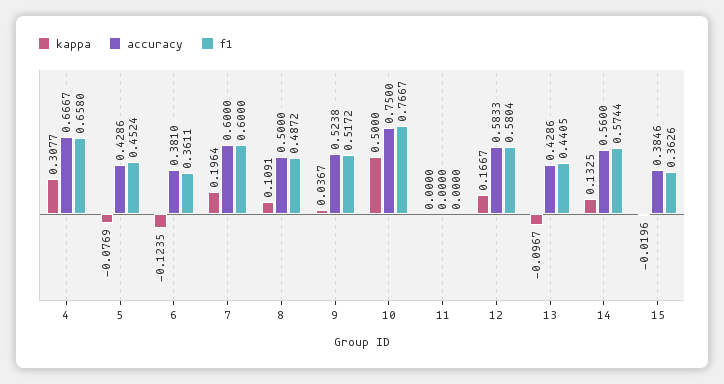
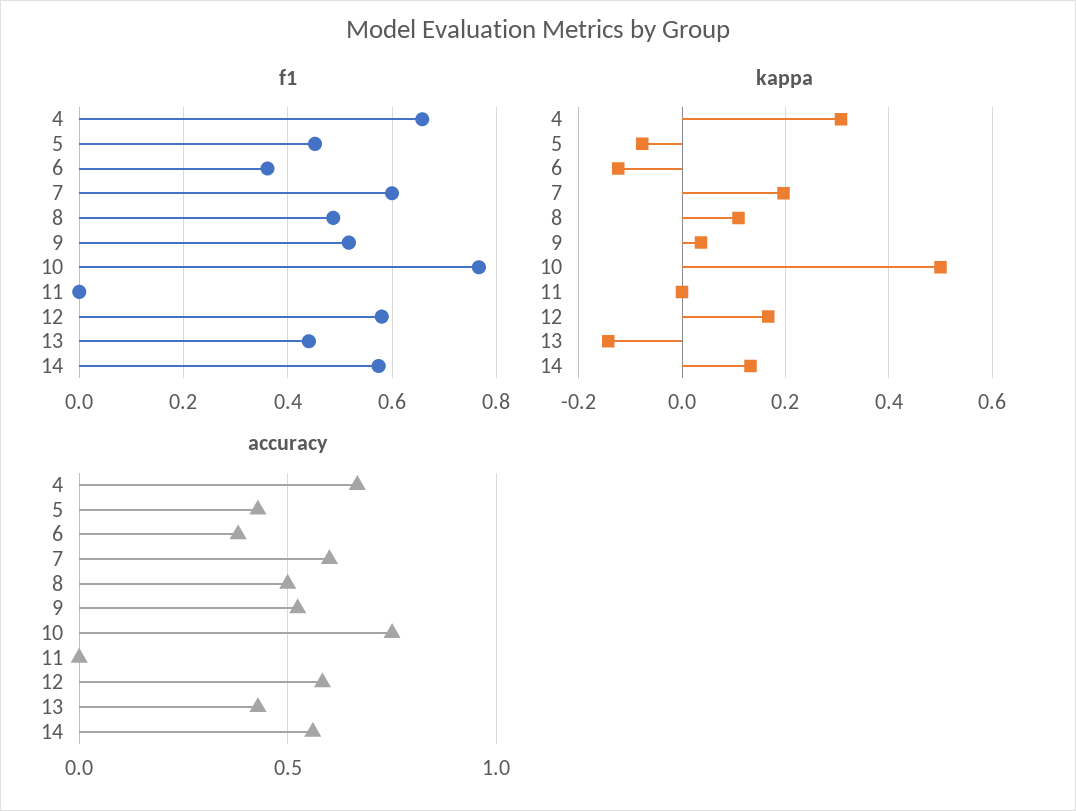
  {
    "kappa": {
      "4": 0.3077,
      "5": -0.0769,
      "6": -0.1235,
      "7": 0.1964,
      "8": 0.1091,
      "9": 0.0367,
      "10": 0.5,
      "11": 0,
      "12": 0.1667,
-     "13": -0.0967,
+     "13": -0.14,
-     "14": 0.1325,
+     "14": 0.1325
-     "15": -0.0196
    },
    "accuracy": {
      "4": 0.6667,
      "5": 0.4286,
      "6": 0.381,
      "7": 0.6,
      "8": 0.5,
      "9": 0.5238,
      "10": 0.75,
      "11": 0,
      "12": 0.5833,
      "13": 0.4286,
-     "14": 0.56,
+     "14": 0.56
-     "15": 0.3846
    },
    "f1": {
      "4": 0.658,
      "5": 0.4524,
      "6": 0.3611,
      "7": 0.6,
      "8": 0.4872,
      "9": 0.5172,
      "10": 0.7667,
      "11": 0,
      "12": 0.5804,
      "13": 0.4405,
-     "14": 0.5744,
+     "14": 0.5744
-     "15": 0.3626
    }
  }

